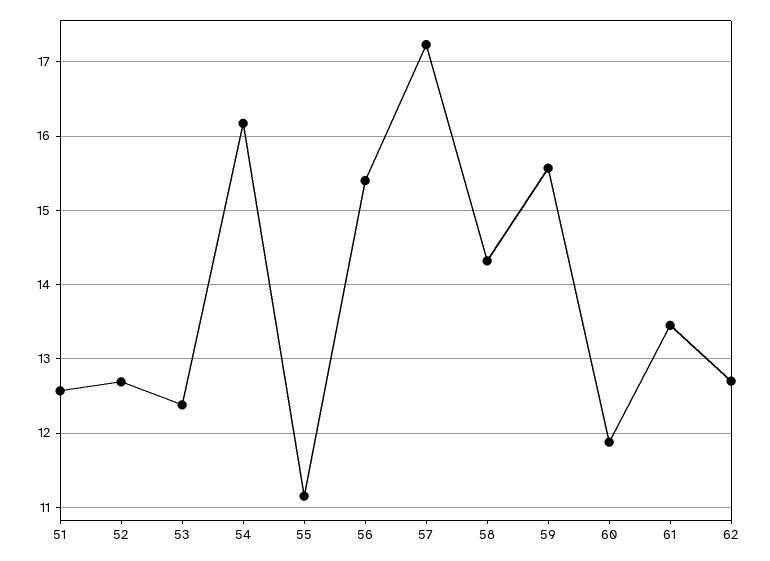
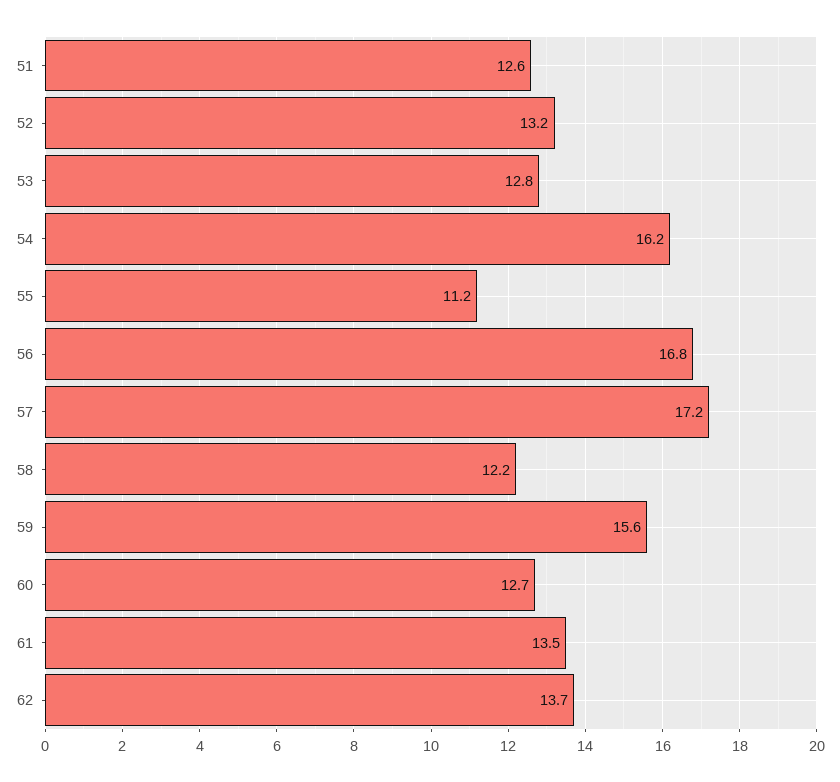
  {
    "51": 12.6,
-   "52": 12.7,
+   "52": 13.2,
-   "53": 12.4,
+   "53": 12.8,
    "54": 16.2,
    "55": 11.2,
-   "56": 15.4,
+   "56": 16.8,
    "57": 17.2,
-   "58": 14.3,
+   "58": 12.2,
    "59": 15.6,
-   "60": 11.9,
+   "60": 12.7,
    "61": 13.5,
-   "62": 12.7
+   "62": 13.7
  }

